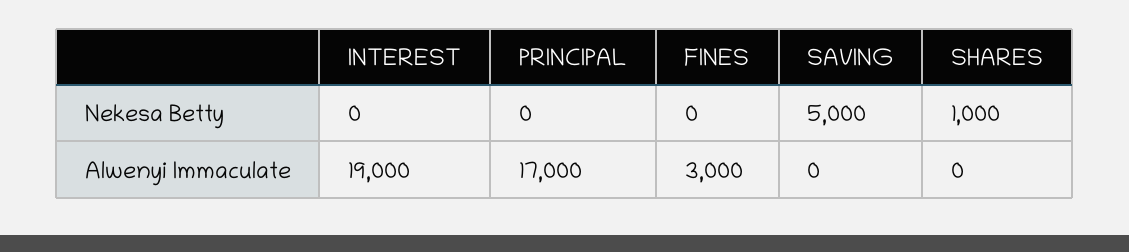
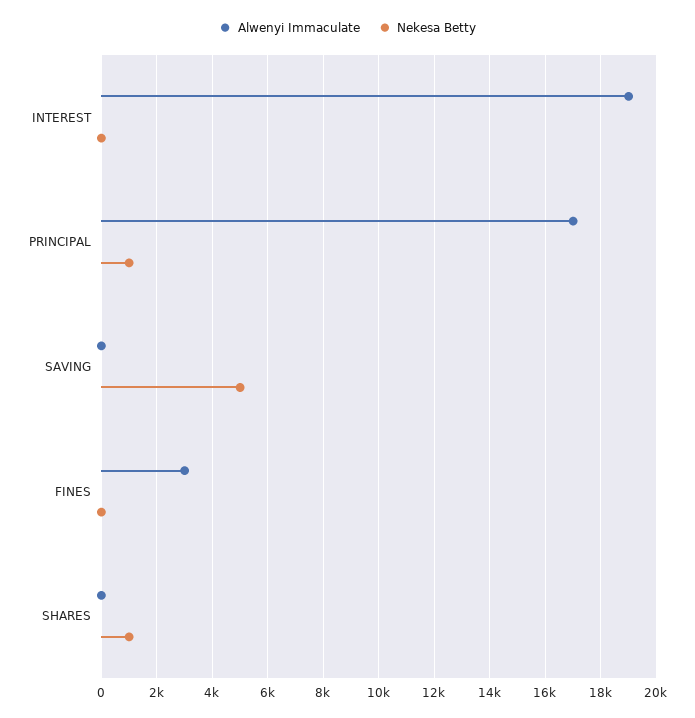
  {
    "Nekesa Betty": {
      "INTEREST": 0,
-     "PRINCIPAL": 0,
+     "PRINCIPAL": 1000,
      "FINES": 0,
      "SAVING": 5000,
      "SHARES": 1000
    },
    "Alwenyi Immaculate": {
      "INTEREST": 19000,
      "PRINCIPAL": 17000,
      "FINES": 3000,
      "SAVING": 0,
      "SHARES": 0
    }
  }

